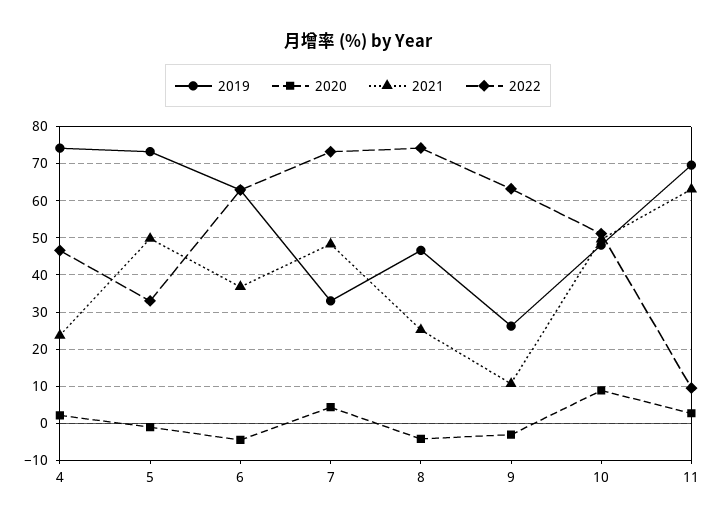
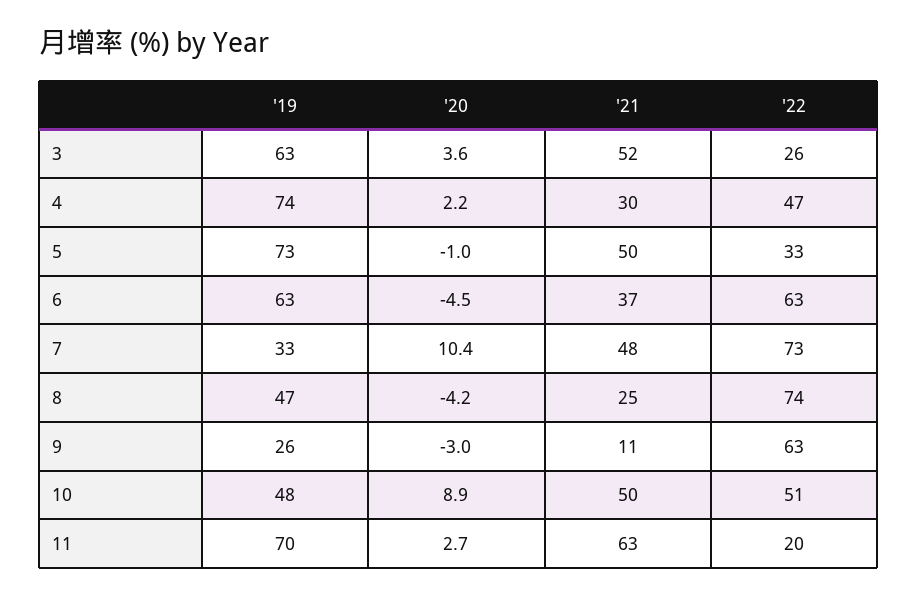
  {
    "2019": {
      "4": 74,
      "5": 73,
      "6": 63,
      "7": 33,
      "8": 47,
      "9": 26,
      "10": 48,
-     "11": 70
+     "11": 70,
+     "3": 63
    },
    "2020": {
      "4": 2.2,
      "5": -1,
      "6": -4.5,
-     "7": 4,
+     "7": 10.4,
      "8": -4.2,
      "9": -3,
      "10": 8.9,
-     "11": 2.7
+     "11": 2.7,
+     "3": 3.6
    },
    "2021": {
-     "4": 24,
+     "4": 30,
      "5": 50,
      "6": 37,
      "7": 48,
      "8": 25,
      "9": 11,
      "10": 50,
-     "11": 63
+     "11": 63,
+     "3": 52
    },
    "2022": {
      "4": 47,
      "5": 33,
      "6": 63,
      "7": 73,
      "8": 74,
      "9": 63,
      "10": 51,
-     "11": 10
+     "11": 20,
+     "3": 26
    }
  }

